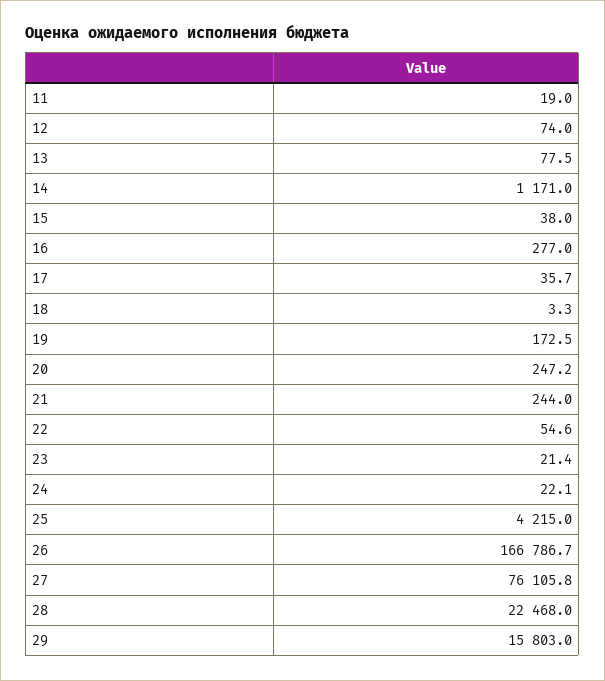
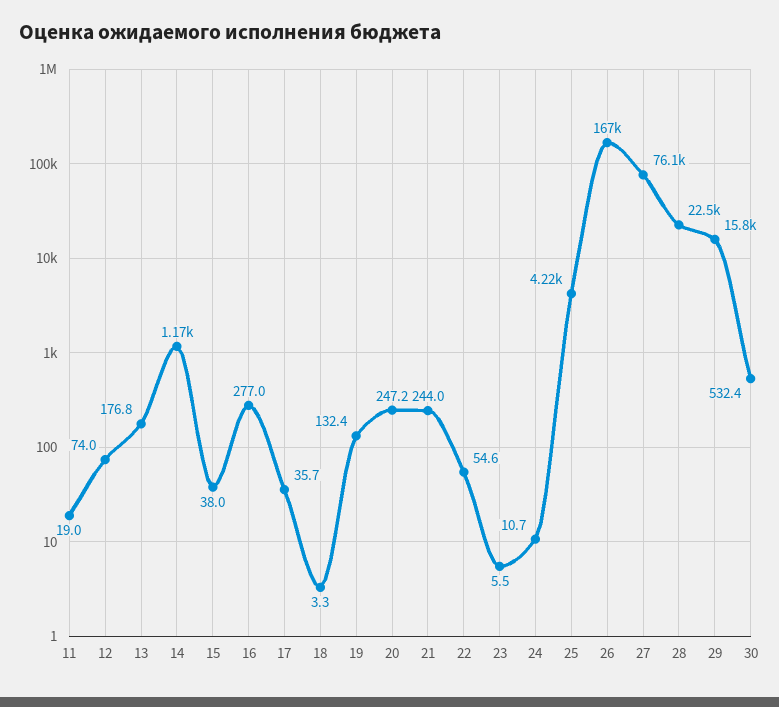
  {
    "11": 19,
    "12": 74,
-   "13": 77.5,
+   "13": 176.8,
    "14": 1171,
    "15": 38,
    "16": 277,
    "17": 35.7,
    "18": 3.3,
-   "19": 172.5,
+   "19": 132.4,
    "20": 247.2,
    "21": 244,
    "22": 54.6,
-   "23": 21.4,
+   "23": 5.5,
-   "24": 22.1,
+   "24": 10.7,
    "25": 4215,
    "26": 166786.7,
    "27": 76105.8,
    "28": 22468,
-   "29": 15803
+   "29": 15803,
+   "30": 532.4
  }

